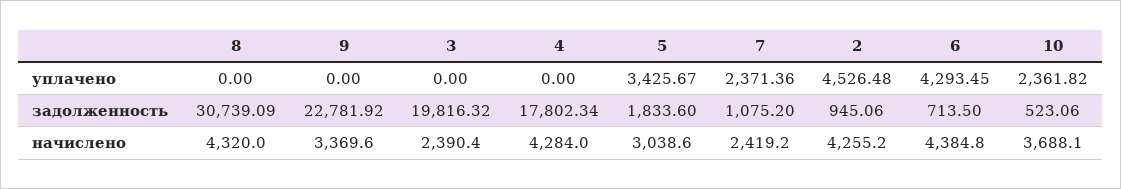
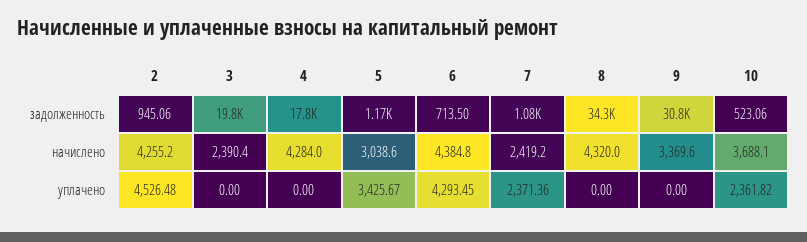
  {
    "8": {
      "уплачено": 0,
-     "задолженность": 30739.09,
+     "задолженность": 34300,
      "начислено": 4320
    },
    "9": {
      "уплачено": 0,
-     "задолженность": 22781.92,
+     "задолженность": 30800,
      "начислено": 3369.6
    },
    "3": {
      "уплачено": 0,
      "задолженность": 19816.32,
      "начислено": 2390.4
    },
    "4": {
      "уплачено": 0,
      "задолженность": 17802.34,
      "начислено": 4284
    },
    "5": {
      "уплачено": 3425.67,
-     "задолженность": 1833.6,
+     "задолженность": 1170,
      "начислено": 3038.6
    },
    "7": {
      "уплачено": 2371.36,
      "задолженность": 1075.2,
      "начислено": 2419.2
    },
    "2": {
      "уплачено": 4526.48,
      "задолженность": 945.06,
      "начислено": 4255.2
    },
    "6": {
      "уплачено": 4293.45,
      "задолженность": 713.5,
      "начислено": 4384.8
    },
    "10": {
      "уплачено": 2361.82,
      "задолженность": 523.06,
      "начислено": 3688.1
    }
  }

